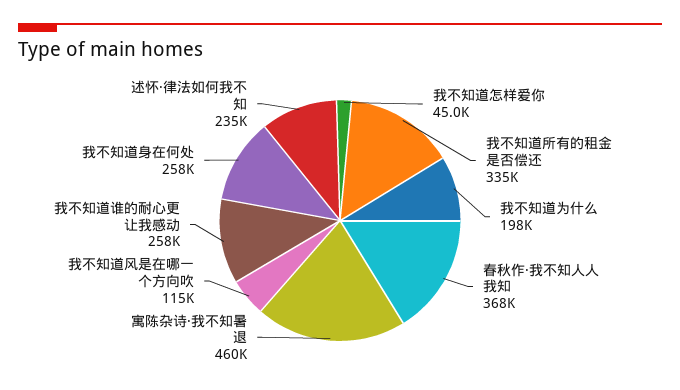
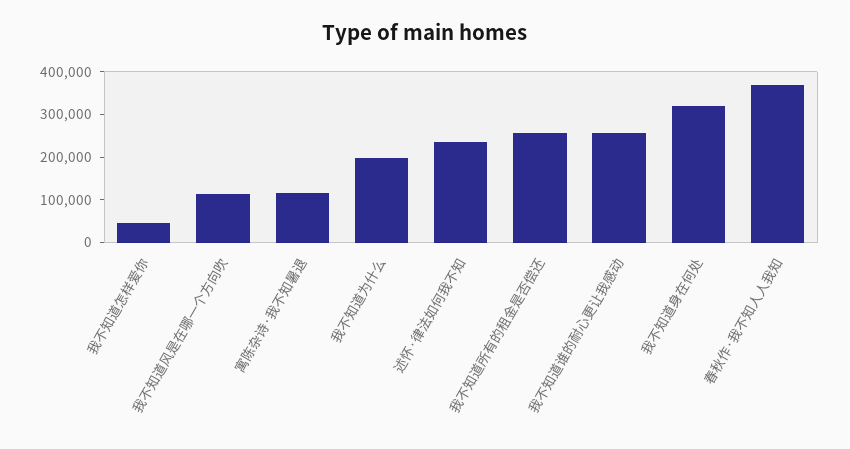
  {
    "我不知道怎样爱你": 45000,
-   "我不知道所有的租金是否偿还": 335000,
+   "我不知道所有的租金是否偿还": 260000,
    "我不知道为什么": 198000,
    "春秋作·我不知人人我知": 368000,
-   "寓陈杂诗·我不知暑退": 460000,
+   "寓陈杂诗·我不知暑退": 120000,
    "我不知道风是在哪一个方向吹": 115000,
    "我不知道谁的耐心更让我感动": 258000,
-   "我不知道身在何处": 258000,
+   "我不知道身在何处": 320000,
    "述怀·律法如何我不知": 235000
  }

